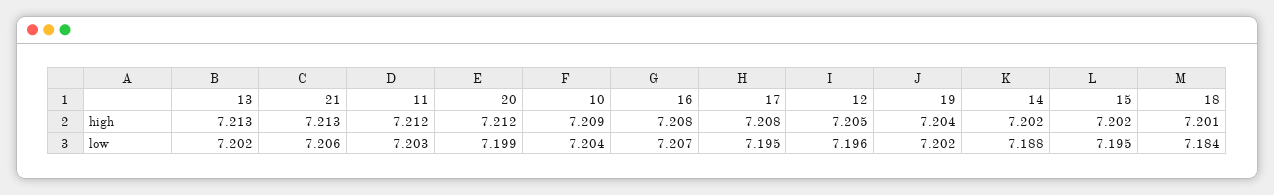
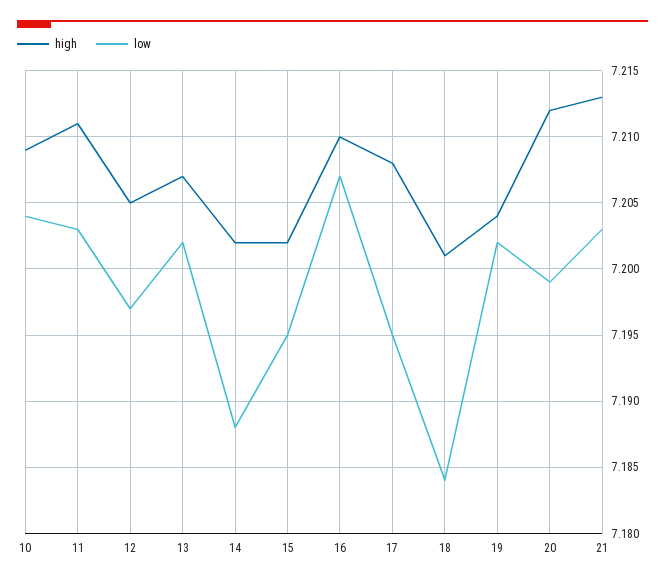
  {
    "high": {
-     "13": 7.213,
+     "13": 7.207,
      "21": 7.213,
-     "11": 7.212,
+     "11": 7.211,
      "20": 7.212,
      "10": 7.209,
-     "16": 7.208,
+     "16": 7.21,
      "17": 7.208,
      "12": 7.205,
      "19": 7.204,
      "14": 7.202,
      "15": 7.202,
      "18": 7.201
    },
    "low": {
      "13": 7.202,
-     "21": 7.206,
+     "21": 7.203,
      "11": 7.203,
      "20": 7.199,
      "10": 7.204,
      "16": 7.207,
      "17": 7.195,
-     "12": 7.196,
+     "12": 7.197,
      "19": 7.202,
      "14": 7.188,
      "15": 7.195,
      "18": 7.184
    }
  }

